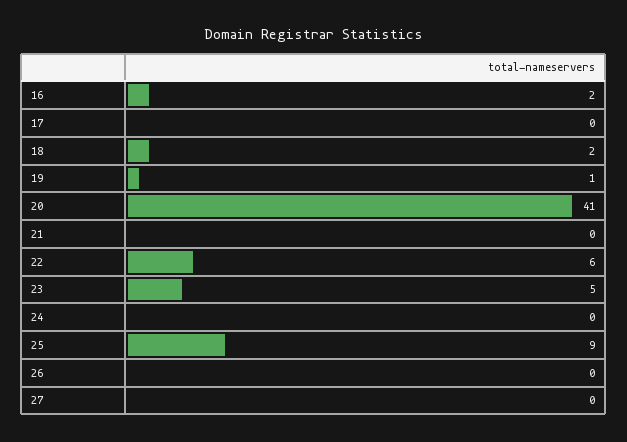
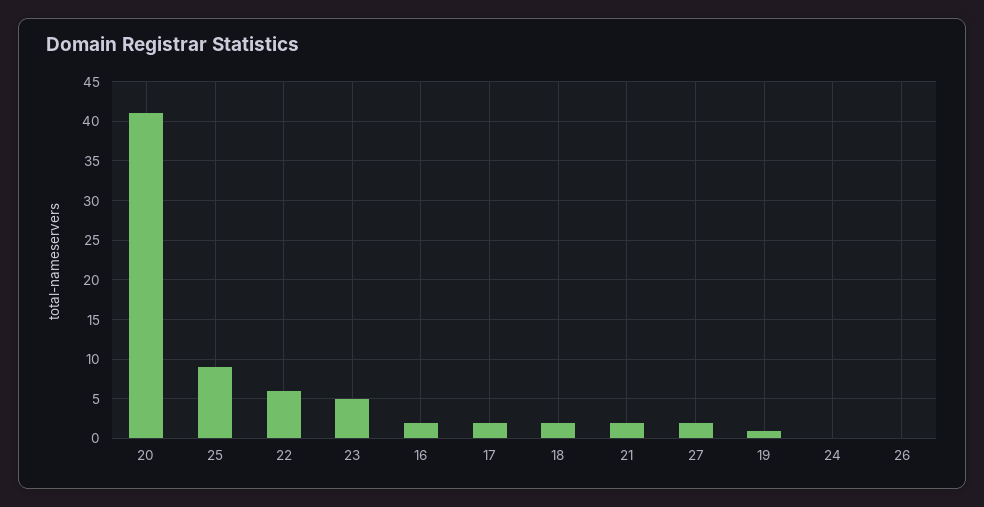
  {
    "16": 2,
-   "17": 0,
+   "17": 2,
    "18": 2,
    "19": 1,
    "20": 41,
-   "21": 0,
+   "21": 2,
    "22": 6,
    "23": 5,
    "24": 0,
    "25": 9,
    "26": 0,
-   "27": 0
+   "27": 2
  }

